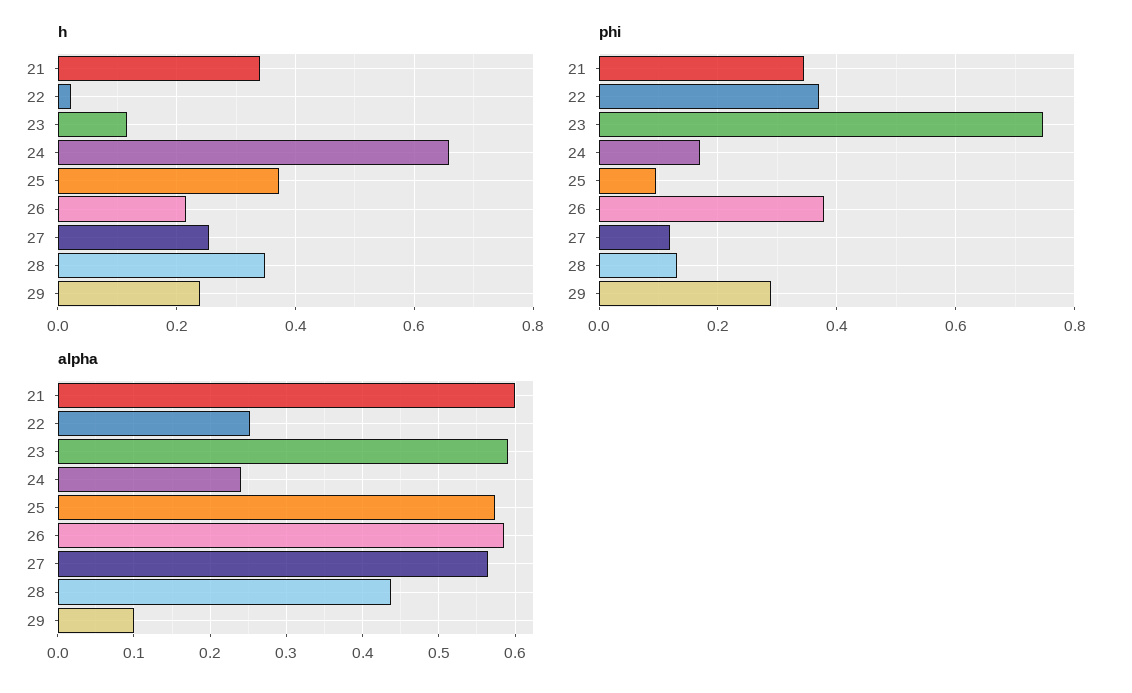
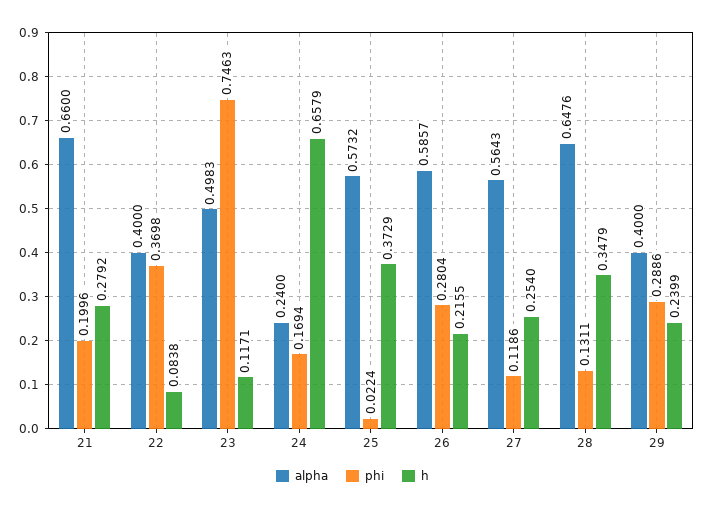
  {
    "h": {
-     "21": 0.34,
+     "21": 0.2792,
-     "22": 0.02,
+     "22": 0.0838,
      "23": 0.1171,
      "24": 0.6579,
      "25": 0.3729,
      "26": 0.2155,
      "27": 0.254,
      "28": 0.3479,
      "29": 0.2399
    },
    "phi": {
-     "21": 0.34,
+     "21": 0.1996,
      "22": 0.3698,
      "23": 0.7463,
      "24": 0.1694,
-     "25": 0.1,
+     "25": 0.0224,
-     "26": 0.38,
+     "26": 0.2804,
      "27": 0.1186,
      "28": 0.1311,
      "29": 0.2886
    },
    "alpha": {
-     "21": 0.6,
+     "21": 0.66,
-     "22": 0.25,
+     "22": 0.4,
-     "23": 0.59,
+     "23": 0.4983,
      "24": 0.24,
      "25": 0.5732,
      "26": 0.5857,
      "27": 0.5643,
-     "28": 0.44,
+     "28": 0.6476,
-     "29": 0.1
+     "29": 0.4
    }
  }

